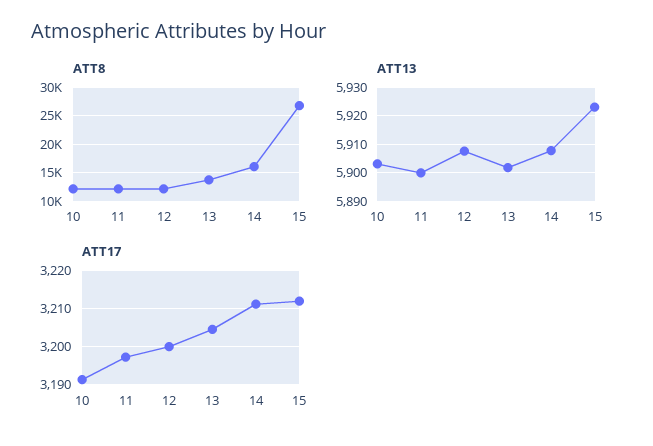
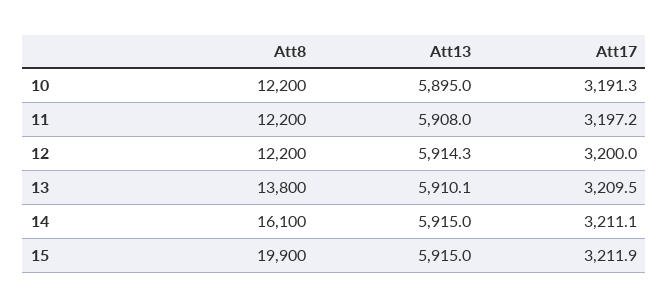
  {
    "ATT8": {
      "10": 12200,
      "11": 12200,
      "12": 12200,
      "13": 13800,
      "14": 16100,
-     "15": 27500
+     "15": 19900
    },
    "ATT13": {
-     "10": 5902.5,
+     "10": 5895,
-     "11": 5900,
+     "11": 5908,
-     "12": 5907.5,
+     "12": 5914.3,
-     "13": 5902.5,
+     "13": 5910.1,
-     "14": 5907.5,
+     "14": 5915,
-     "15": 5922.5
+     "15": 5915
    },
    "ATT17": {
      "10": 3191.3,
      "11": 3197.2,
      "12": 3200,
-     "13": 3204,
+     "13": 3209.5,
      "14": 3211.1,
      "15": 3211.9
    }
  }

